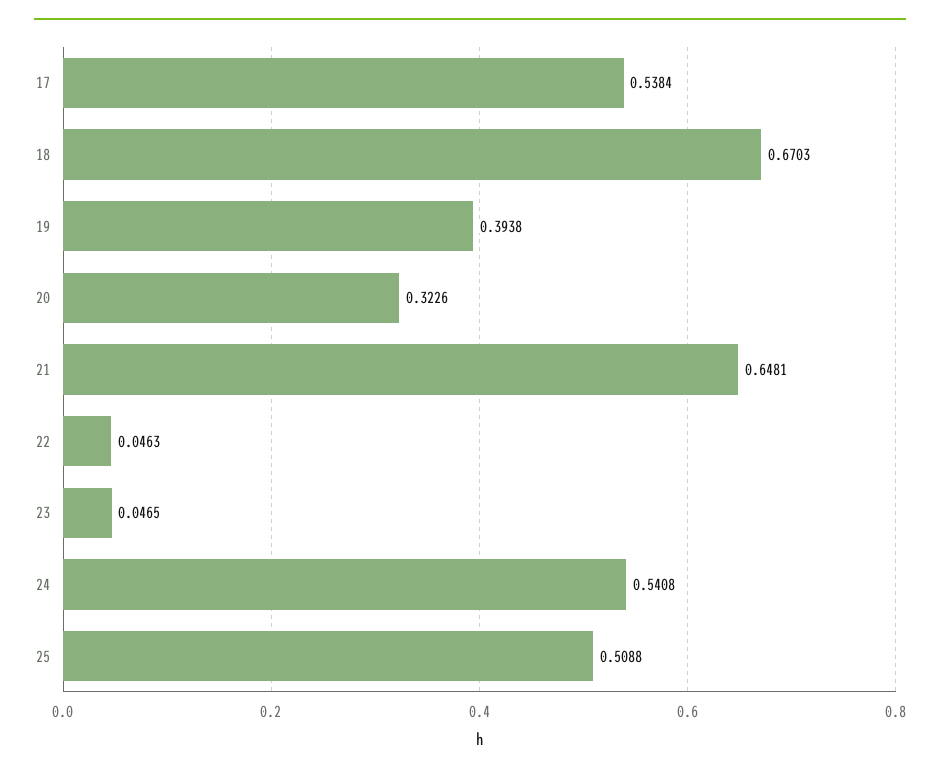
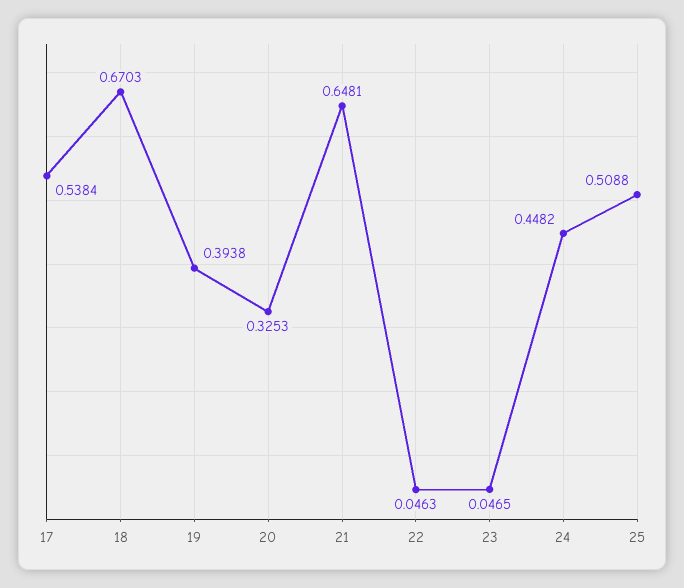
  {
    "17": 0.5384,
    "18": 0.6703,
    "19": 0.3938,
-   "20": 0.3226,
+   "20": 0.3253,
    "21": 0.6481,
    "22": 0.0463,
    "23": 0.0465,
-   "24": 0.5408,
+   "24": 0.4482,
    "25": 0.5088
  }

